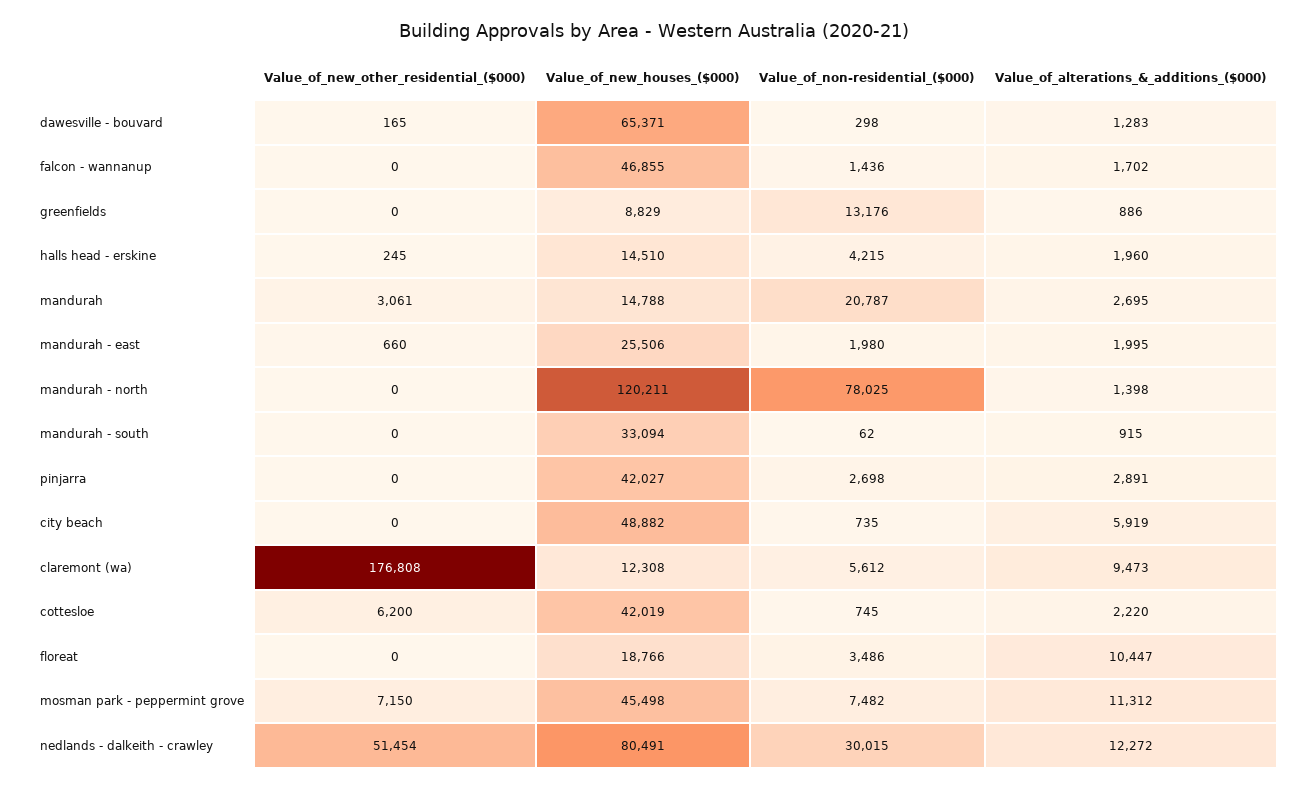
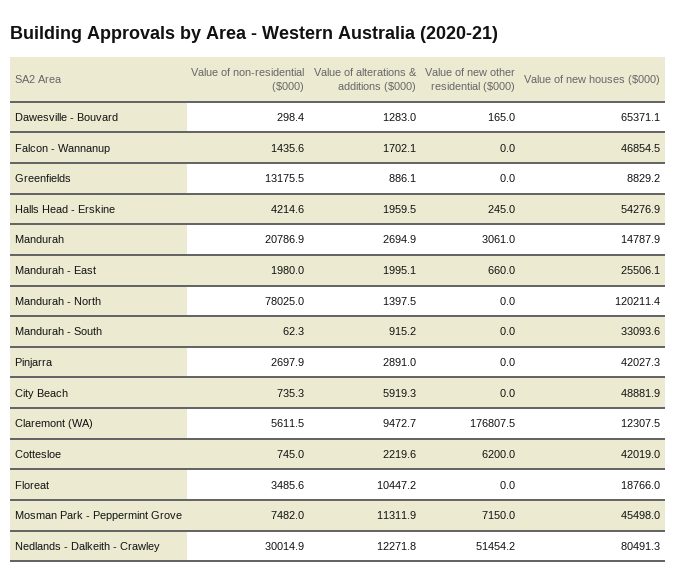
  {
    "Value_of_new_other_residential_($000)": {
      "dawesville - bouvard": 165,
      "falcon - wannanup": 0,
      "greenfields": 0,
      "halls head - erskine": 245,
      "mandurah": 3061,
      "mandurah - east": 660,
      "mandurah - north": 0,
      "mandurah - south": 0,
      "pinjarra": 0,
      "city beach": 0,
      "claremont (wa)": 176807.5,
      "cottesloe": 6200,
      "floreat": 0,
      "mosman park - peppermint grove": 7150,
      "nedlands - dalkeith - crawley": 51454.2
    },
    "Value_of_new_houses_($000)": {
      "dawesville - bouvard": 65371.1,
      "falcon - wannanup": 46854.5,
      "greenfields": 8829.2,
-     "halls head - erskine": 14510,
+     "halls head - erskine": 54276.9,
      "mandurah": 14787.9,
      "mandurah - east": 25506.1,
      "mandurah - north": 120211.4,
      "mandurah - south": 33093.6,
      "pinjarra": 42027.3,
      "city beach": 48881.9,
      "claremont (wa)": 12307.5,
      "cottesloe": 42019,
      "floreat": 18766,
      "mosman park - peppermint grove": 45498,
      "nedlands - dalkeith - crawley": 80491.3
    },
    "Value_of_non-residential_($000)": {
      "dawesville - bouvard": 298.4,
      "falcon - wannanup": 1435.6,
      "greenfields": 13175.5,
      "halls head - erskine": 4214.6,
      "mandurah": 20786.9,
      "mandurah - east": 1980,
      "mandurah - north": 78025,
      "mandurah - south": 62.3,
      "pinjarra": 2697.9,
      "city beach": 735.3,
      "claremont (wa)": 5611.5,
      "cottesloe": 745,
      "floreat": 3485.6,
      "mosman park - peppermint grove": 7482,
      "nedlands - dalkeith - crawley": 30014.9
    },
    "Value_of_alterations_&_additions_($000)": {
      "dawesville - bouvard": 1283,
      "falcon - wannanup": 1702.1,
      "greenfields": 886.1,
      "halls head - erskine": 1959.5,
      "mandurah": 2694.9,
      "mandurah - east": 1995.1,
      "mandurah - north": 1397.5,
      "mandurah - south": 915.2,
      "pinjarra": 2891,
      "city beach": 5919.3,
      "claremont (wa)": 9472.7,
      "cottesloe": 2219.6,
      "floreat": 10447.2,
      "mosman park - peppermint grove": 11311.9,
      "nedlands - dalkeith - crawley": 12271.8
    }
  }

